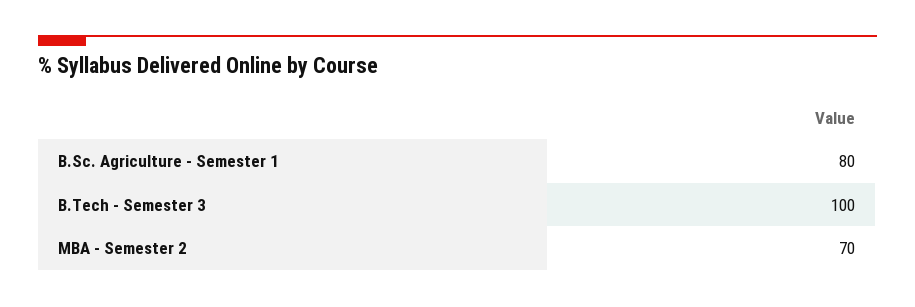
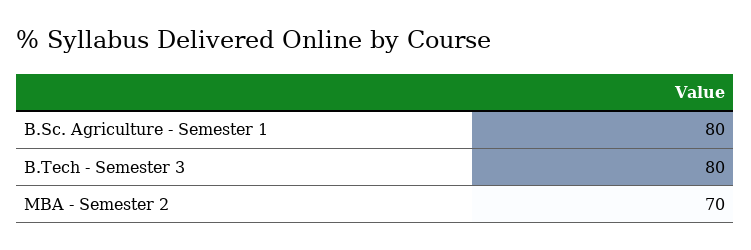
  {
    "B.Sc. Agriculture - Semester 1": 80,
-   "B.Tech - Semester 3": 100,
+   "B.Tech - Semester 3": 80,
    "MBA - Semester 2": 70
  }

